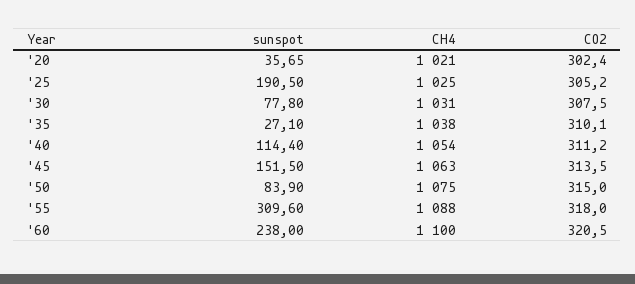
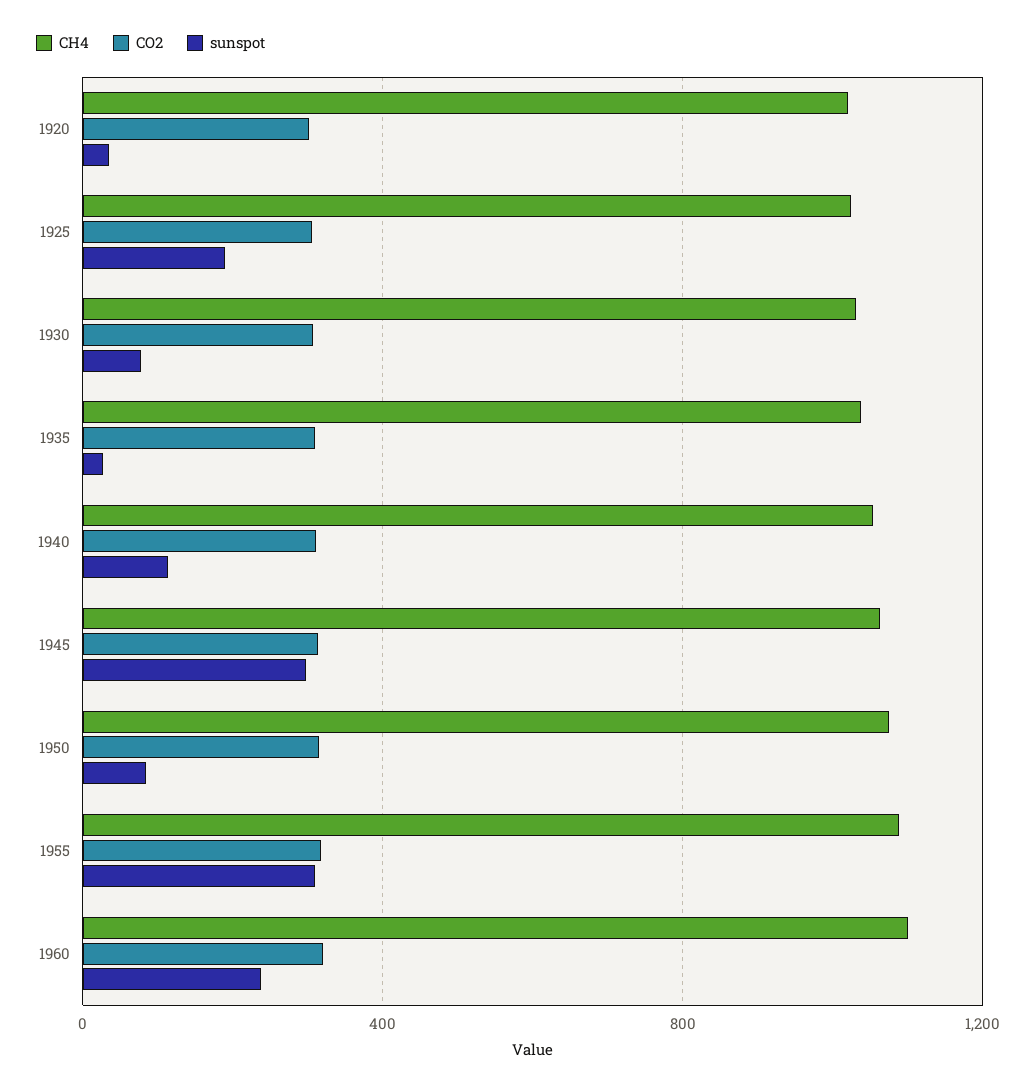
  {
    "sunspot": {
      "'20": 35.65,
      "'25": 190.5,
      "'30": 77.8,
      "'35": 27.1,
      "'40": 114.4,
-     "'45": 151.5,
+     "'45": 300,
      "'50": 83.9,
      "'55": 309.6,
      "'60": 238
    },
    "CH4": {
      "'20": 1021,
      "'25": 1025,
      "'30": 1031,
      "'35": 1038,
      "'40": 1054,
      "'45": 1063,
      "'50": 1075,
      "'55": 1088,
      "'60": 1100
    },
    "CO2": {
      "'20": 302.4,
      "'25": 305.2,
      "'30": 307.5,
      "'35": 310.1,
      "'40": 311.2,
      "'45": 313.5,
      "'50": 315,
      "'55": 318,
      "'60": 320.5
    }
  }

